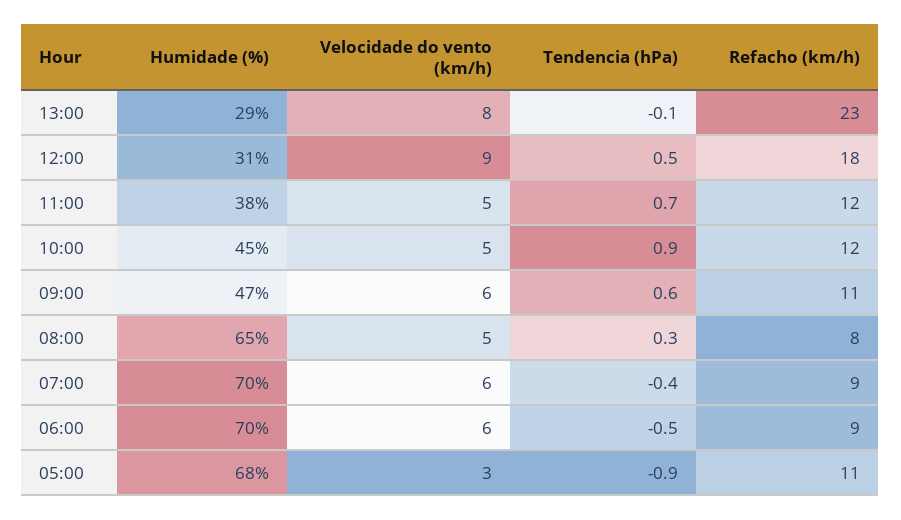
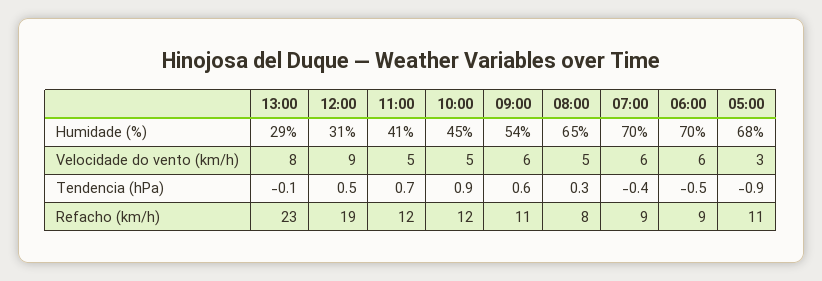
  {
    "Humidade (%)": {
      "13:00": 29,
      "12:00": 31,
-     "11:00": 38,
+     "11:00": 41,
      "10:00": 45,
-     "09:00": 47,
+     "09:00": 54,
      "08:00": 65,
      "07:00": 70,
      "06:00": 70,
      "05:00": 68
    },
    "Velocidade do vento (km/h)": {
      "13:00": 8,
      "12:00": 9,
      "11:00": 5,
      "10:00": 5,
      "09:00": 6,
      "08:00": 5,
      "07:00": 6,
      "06:00": 6,
      "05:00": 3
    },
    "Tendencia (hPa)": {
      "13:00": -0.1,
      "12:00": 0.5,
      "11:00": 0.7,
      "10:00": 0.9,
      "09:00": 0.6,
      "08:00": 0.3,
      "07:00": -0.4,
      "06:00": -0.5,
      "05:00": -0.9
    },
    "Refacho (km/h)": {
      "13:00": 23,
-     "12:00": 18,
+     "12:00": 19,
      "11:00": 12,
      "10:00": 12,
      "09:00": 11,
      "08:00": 8,
      "07:00": 9,
      "06:00": 9,
      "05:00": 11
    }
  }

